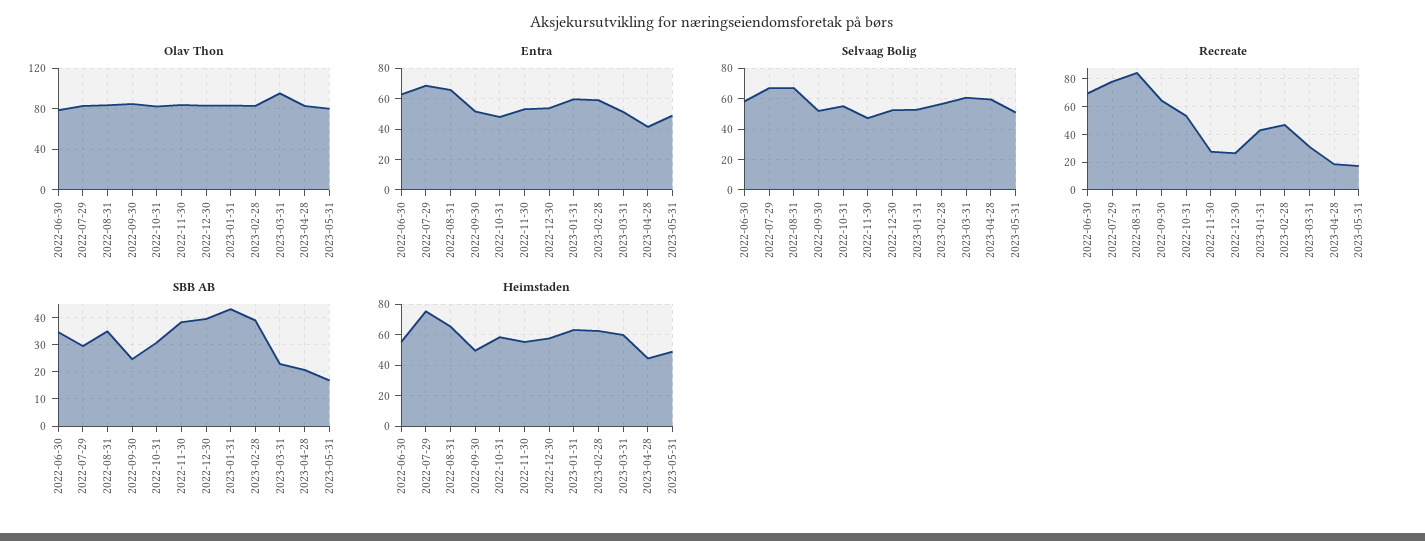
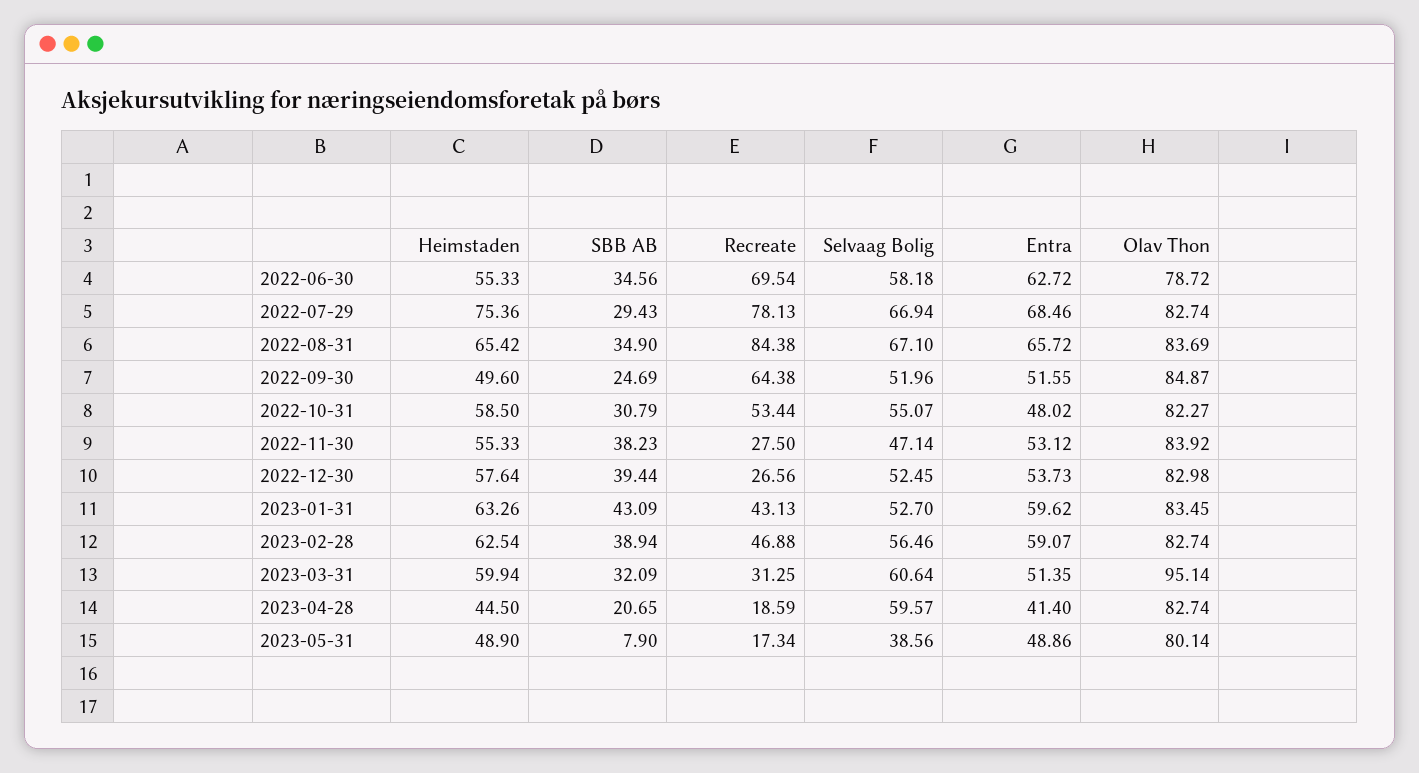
  {
    "Olav Thon": {
      "2022-06-30": 78.72,
      "2022-07-29": 82.74,
      "2022-08-31": 83.69,
      "2022-09-30": 84.87,
      "2022-10-31": 82.27,
      "2022-11-30": 83.92,
      "2022-12-30": 82.98,
      "2023-01-31": 83.45,
      "2023-02-28": 82.74,
      "2023-03-31": 95.14,
      "2023-04-28": 82.74,
      "2023-05-31": 80.14
    },
    "Entra": {
      "2022-06-30": 62.72,
      "2022-07-29": 68.46,
      "2022-08-31": 65.72,
      "2022-09-30": 51.55,
      "2022-10-31": 48.02,
      "2022-11-30": 53.12,
      "2022-12-30": 53.73,
      "2023-01-31": 59.62,
      "2023-02-28": 59.07,
      "2023-03-31": 51.35,
      "2023-04-28": 41.4,
      "2023-05-31": 48.86
    },
    "Selvaag Bolig": {
      "2022-06-30": 58.18,
      "2022-07-29": 66.94,
      "2022-08-31": 67.1,
      "2022-09-30": 51.96,
      "2022-10-31": 55.07,
      "2022-11-30": 47.14,
      "2022-12-30": 52.45,
      "2023-01-31": 52.7,
      "2023-02-28": 56.46,
      "2023-03-31": 60.64,
      "2023-04-28": 59.57,
-     "2023-05-31": 50
+     "2023-05-31": 38.56
    },
    "Recreate": {
      "2022-06-30": 69.54,
      "2022-07-29": 78.13,
      "2022-08-31": 84.38,
      "2022-09-30": 64.38,
      "2022-10-31": 53.44,
      "2022-11-30": 27.5,
      "2022-12-30": 26.56,
      "2023-01-31": 43.13,
      "2023-02-28": 46.88,
      "2023-03-31": 31.25,
      "2023-04-28": 18.59,
      "2023-05-31": 17.34
    },
    "SBB AB": {
      "2022-06-30": 34.56,
      "2022-07-29": 29.43,
      "2022-08-31": 34.9,
      "2022-09-30": 24.69,
      "2022-10-31": 30.79,
      "2022-11-30": 38.23,
      "2022-12-30": 39.44,
      "2023-01-31": 43.09,
      "2023-02-28": 38.94,
-     "2023-03-31": 22.5,
+     "2023-03-31": 32.09,
      "2023-04-28": 20.65,
-     "2023-05-31": 17.5
+     "2023-05-31": 7.9
    },
    "Heimstaden": {
      "2022-06-30": 55.33,
      "2022-07-29": 75.36,
      "2022-08-31": 65.42,
      "2022-09-30": 49.6,
      "2022-10-31": 58.5,
      "2022-11-30": 55.33,
      "2022-12-30": 57.64,
      "2023-01-31": 63.26,
      "2023-02-28": 62.54,
      "2023-03-31": 59.94,
      "2023-04-28": 44.5,
      "2023-05-31": 48.9
    }
  }

